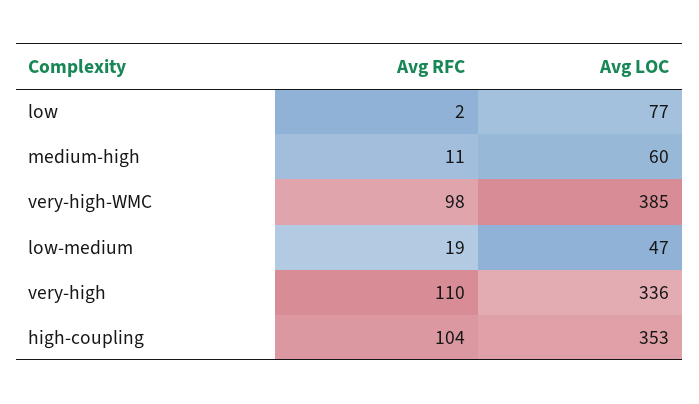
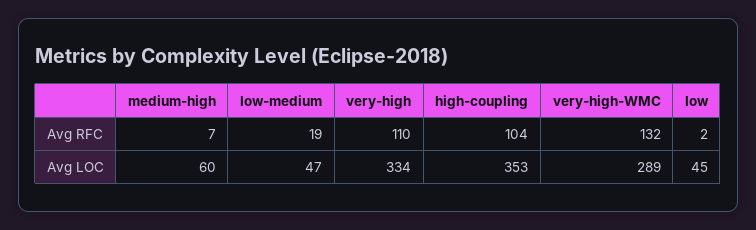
  {
    "Avg RFC": {
      "low": 2,
-     "medium-high": 11,
+     "medium-high": 7,
-     "very-high-WMC": 98,
+     "very-high-WMC": 132,
      "low-medium": 19,
      "very-high": 110,
      "high-coupling": 104
    },
    "Avg LOC": {
-     "low": 77,
+     "low": 45,
      "medium-high": 60,
-     "very-high-WMC": 385,
+     "very-high-WMC": 289,
      "low-medium": 47,
-     "very-high": 336,
+     "very-high": 334,
      "high-coupling": 353
    }
  }

